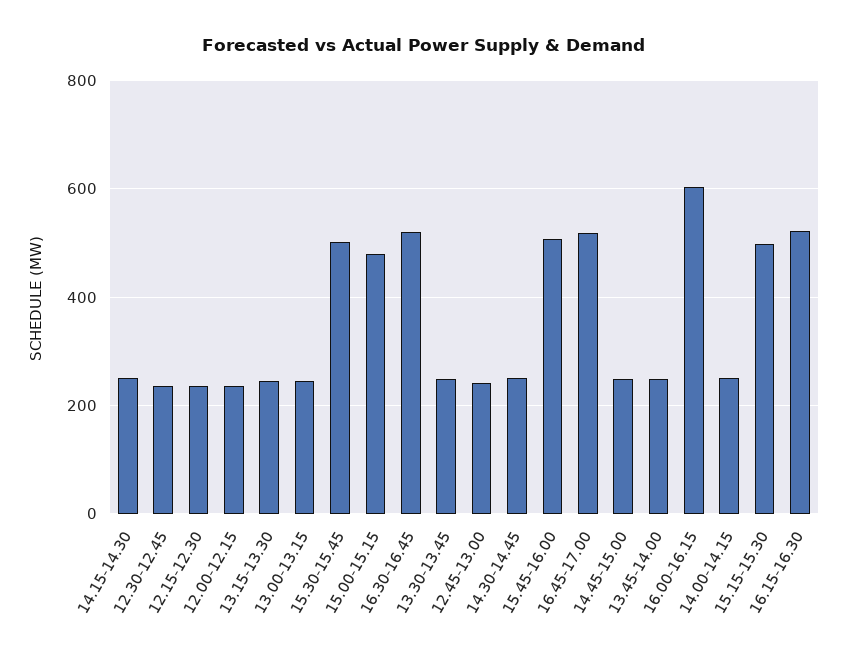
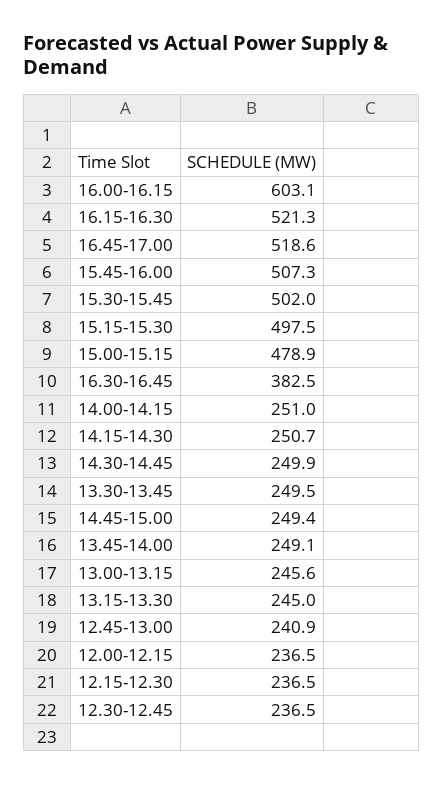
  {
    "14.15-14.30": 250.7,
    "12.30-12.45": 236.5,
    "12.15-12.30": 236.5,
    "12.00-12.15": 236.5,
    "13.15-13.30": 245,
    "13.00-13.15": 245.6,
    "15.30-15.45": 502,
    "15.00-15.15": 478.9,
-   "16.30-16.45": 520,
+   "16.30-16.45": 382.5,
    "13.30-13.45": 249.5,
    "12.45-13.00": 240.9,
    "14.30-14.45": 249.9,
    "15.45-16.00": 507.3,
    "16.45-17.00": 518.6,
    "14.45-15.00": 249.4,
    "13.45-14.00": 249.1,
    "16.00-16.15": 603.1,
    "14.00-14.15": 251,
    "15.15-15.30": 497.5,
    "16.15-16.30": 521.3
  }

